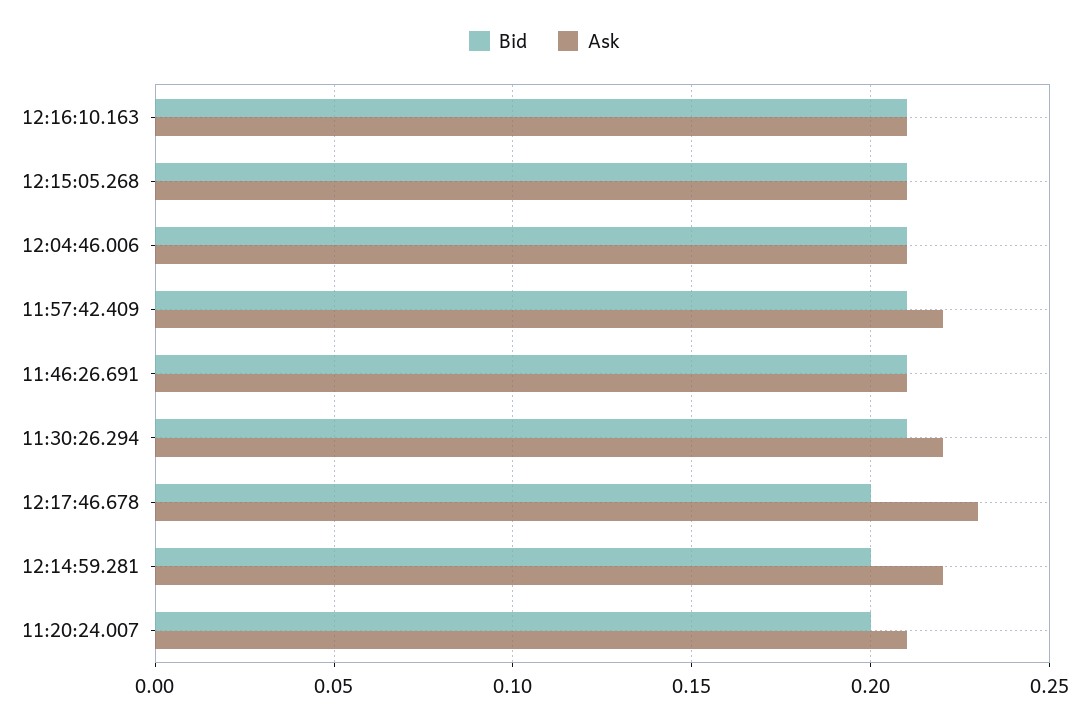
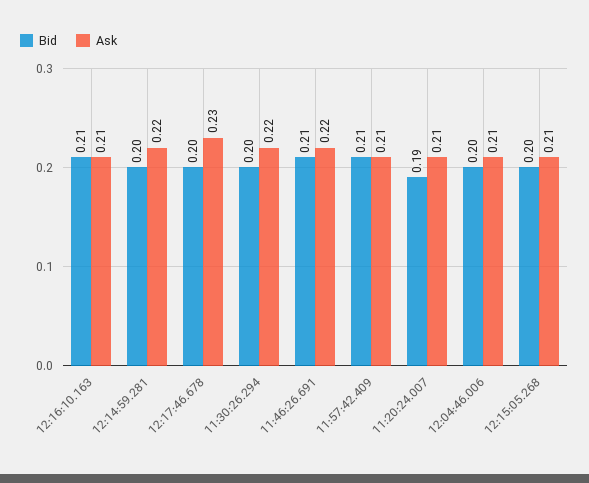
  {
    "Bid": {
      "12:16:10.163": 0.21,
-     "12:15:05.268": 0.21,
+     "12:15:05.268": 0.2,
-     "12:04:46.006": 0.21,
+     "12:04:46.006": 0.2,
      "11:57:42.409": 0.21,
      "11:46:26.691": 0.21,
-     "11:30:26.294": 0.21,
+     "11:30:26.294": 0.2,
      "12:17:46.678": 0.2,
      "12:14:59.281": 0.2,
-     "11:20:24.007": 0.2
+     "11:20:24.007": 0.19
    },
    "Ask": {
      "12:16:10.163": 0.21,
      "12:15:05.268": 0.21,
      "12:04:46.006": 0.21,
-     "11:57:42.409": 0.22,
+     "11:57:42.409": 0.21,
-     "11:46:26.691": 0.21,
+     "11:46:26.691": 0.22,
      "11:30:26.294": 0.22,
      "12:17:46.678": 0.23,
      "12:14:59.281": 0.22,
      "11:20:24.007": 0.21
    }
  }

